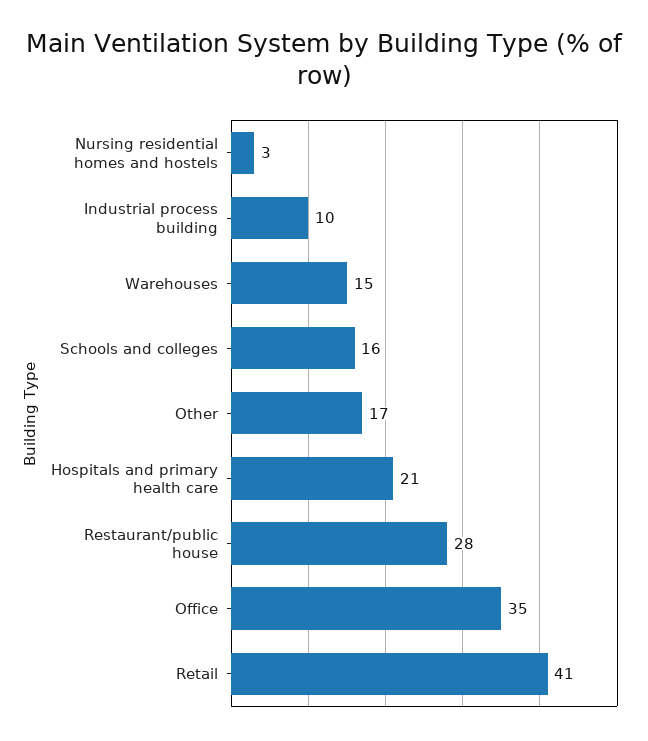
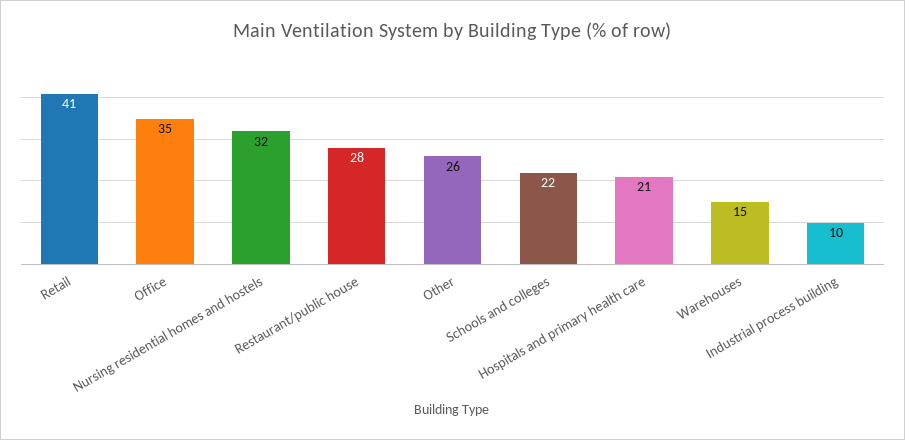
  {
-   "Nursing residential homes and hostels": 3,
+   "Nursing residential homes and hostels": 32,
    "Industrial process building": 10,
    "Warehouses": 15,
-   "Schools and colleges": 16,
+   "Schools and colleges": 22,
-   "Other": 17,
+   "Other": 26,
    "Hospitals and primary health care": 21,
    "Restaurant/public house": 28,
    "Office": 35,
    "Retail": 41
  }

